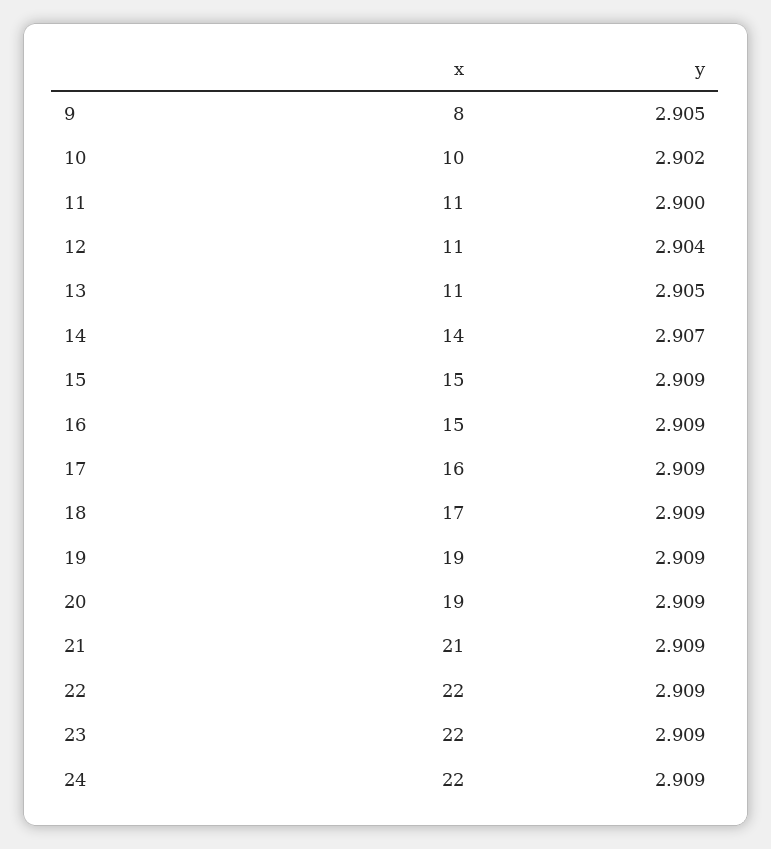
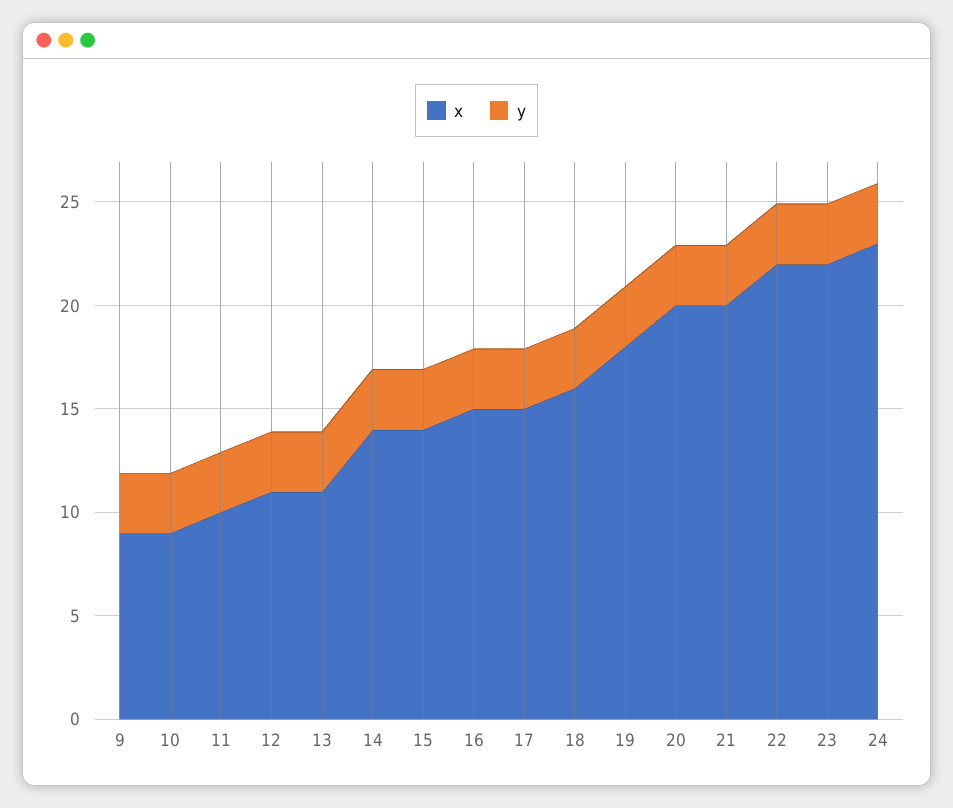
  {
    "x": {
-     "9": 8,
+     "9": 9,
-     "10": 10,
+     "10": 9,
-     "11": 11,
+     "11": 10,
      "12": 11,
      "13": 11,
      "14": 14,
-     "15": 15,
+     "15": 14,
      "16": 15,
-     "17": 16,
+     "17": 15,
-     "18": 17,
+     "18": 16,
-     "19": 19,
+     "19": 18,
-     "20": 19,
+     "20": 20,
-     "21": 21,
+     "21": 20,
      "22": 22,
      "23": 22,
-     "24": 22
+     "24": 23
    },
    "y": {
      "9": 2.905,
      "10": 2.902,
      "11": 2.9,
      "12": 2.904,
      "13": 2.905,
      "14": 2.907,
      "15": 2.909,
      "16": 2.909,
      "17": 2.909,
      "18": 2.909,
      "19": 2.909,
      "20": 2.909,
      "21": 2.909,
      "22": 2.909,
      "23": 2.909,
      "24": 2.909
    }
  }

